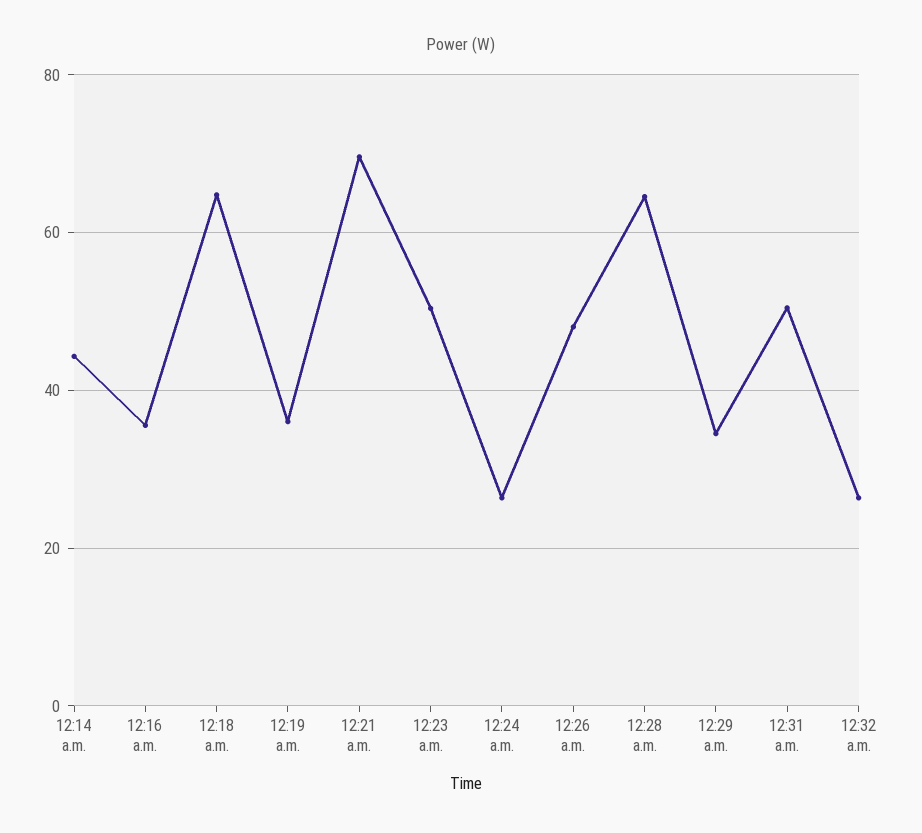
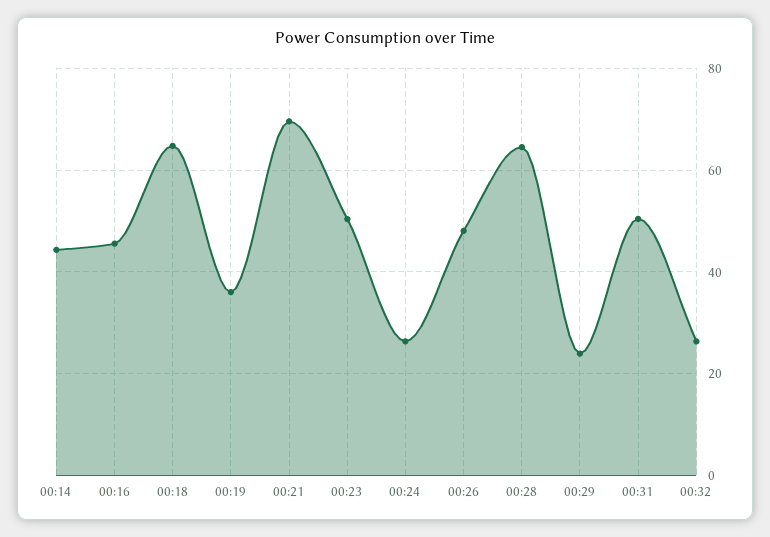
  {
    "12:14 a.m.": 44,
-   "12:16 a.m.": 36,
+   "12:16 a.m.": 46,
    "12:18 a.m.": 64,
    "12:19 a.m.": 36,
    "12:21 a.m.": 70,
    "12:23 a.m.": 50,
    "12:24 a.m.": 26,
    "12:26 a.m.": 48,
    "12:28 a.m.": 64,
-   "12:29 a.m.": 34,
+   "12:29 a.m.": 24,
    "12:31 a.m.": 50,
    "12:32 a.m.": 26
  }

